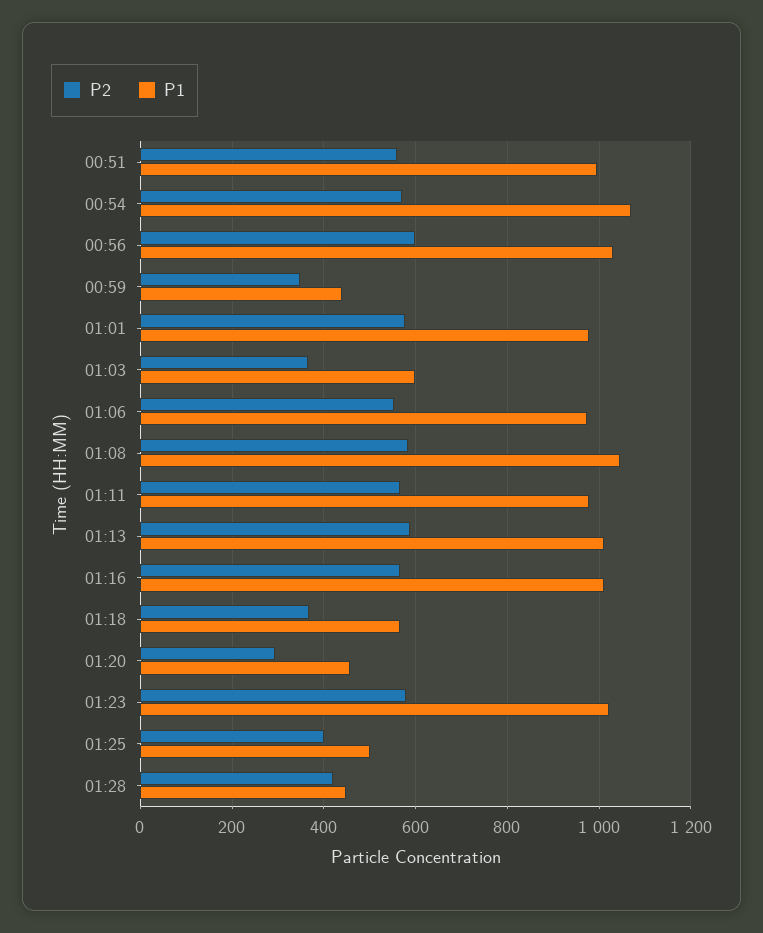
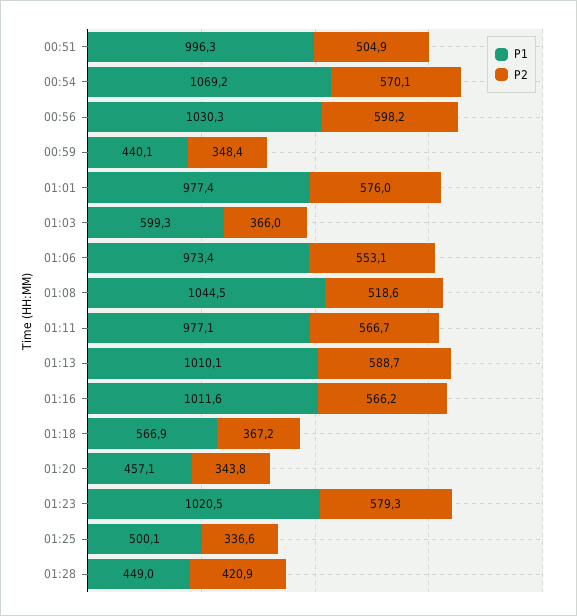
  {
    "P2": {
-     "00:51": 560,
+     "00:51": 504.9,
      "00:54": 570.1,
      "00:56": 598.2,
      "00:59": 348.4,
      "01:01": 576,
      "01:03": 366,
      "01:06": 553.1,
-     "01:08": 580,
+     "01:08": 518.6,
      "01:11": 566.7,
      "01:13": 588.7,
      "01:16": 566.2,
      "01:18": 367.2,
-     "01:20": 300,
+     "01:20": 343.8,
      "01:23": 579.3,
-     "01:25": 400,
+     "01:25": 336.6,
      "01:28": 420.9
    },
    "P1": {
      "00:51": 996.3,
      "00:54": 1069.2,
      "00:56": 1030.3,
      "00:59": 440.1,
      "01:01": 977.4,
      "01:03": 599.3,
      "01:06": 973.4,
      "01:08": 1044.5,
      "01:11": 977.1,
      "01:13": 1010.1,
      "01:16": 1011.6,
      "01:18": 566.9,
      "01:20": 457.1,
      "01:23": 1020.5,
      "01:25": 500.1,
      "01:28": 449
    }
  }

